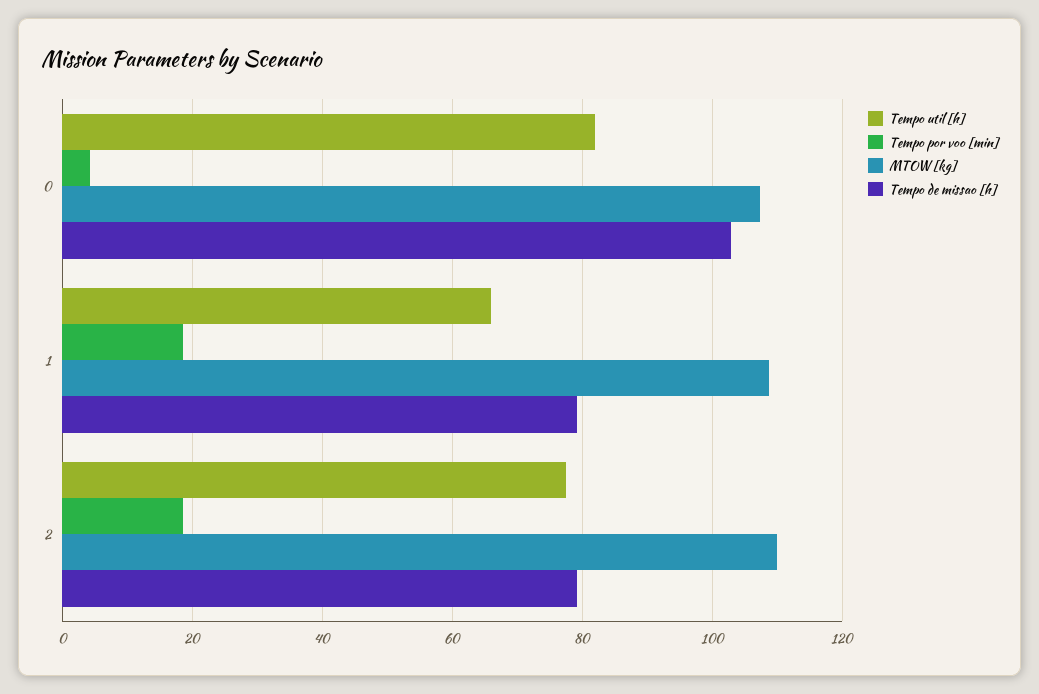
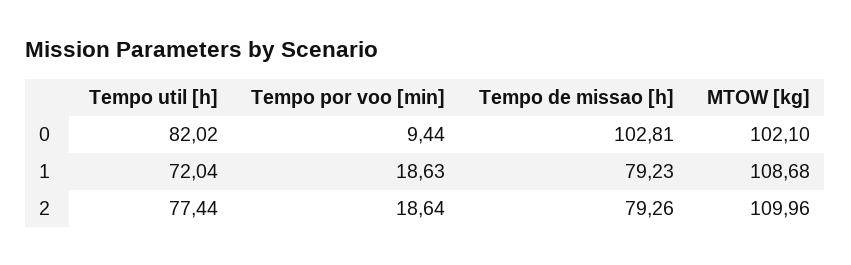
  {
    "Tempo util [h]": {
      "0": 82.02,
-     "1": 66,
+     "1": 72.04,
      "2": 77.44
    },
    "Tempo por voo [min]": {
-     "0": 4,
+     "0": 9.44,
      "1": 18.63,
      "2": 18.64
    },
    "MTOW [kg]": {
-     "0": 108,
+     "0": 102.1,
      "1": 108.68,
      "2": 109.96
    },
    "Tempo de missao [h]": {
      "0": 102.81,
      "1": 79.23,
      "2": 79.26
    }
  }

